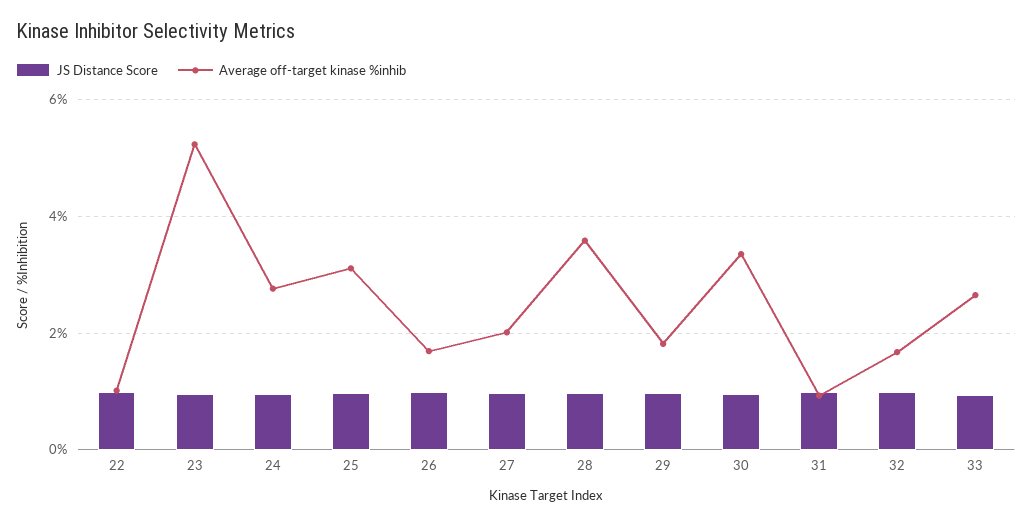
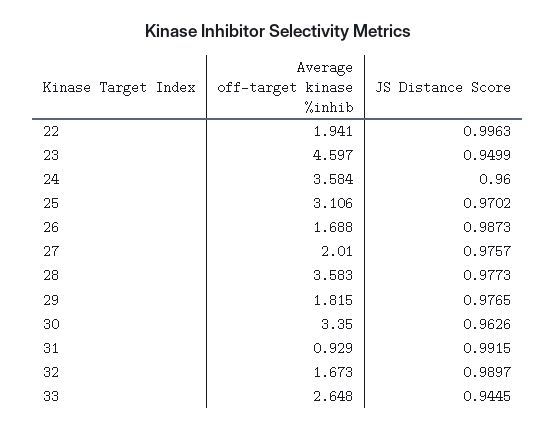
  {
    "JS Distance Score": {
      "22": 0.9963,
      "23": 0.9499,
      "24": 0.96,
      "25": 0.9702,
      "26": 0.9873,
      "27": 0.9757,
      "28": 0.9773,
      "29": 0.9765,
      "30": 0.9626,
      "31": 0.9915,
      "32": 0.9897,
      "33": 0.9445
    },
    "Average off-target kinase %inhib": {
-     "22": 1,
+     "22": 1.941,
-     "23": 5.2,
+     "23": 4.597,
-     "24": 2.8,
+     "24": 3.584,
      "25": 3.106,
      "26": 1.688,
      "27": 2.01,
      "28": 3.583,
      "29": 1.815,
      "30": 3.35,
      "31": 0.929,
      "32": 1.673,
      "33": 2.648
    }
  }

